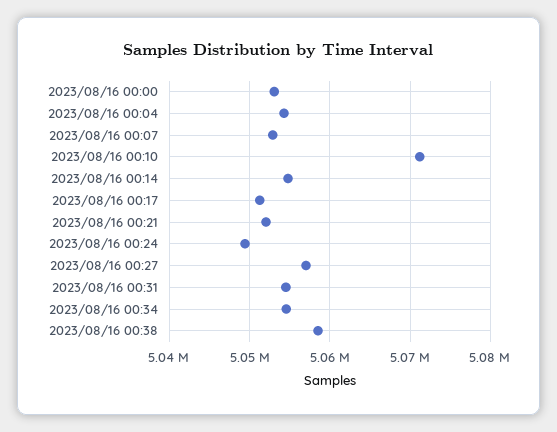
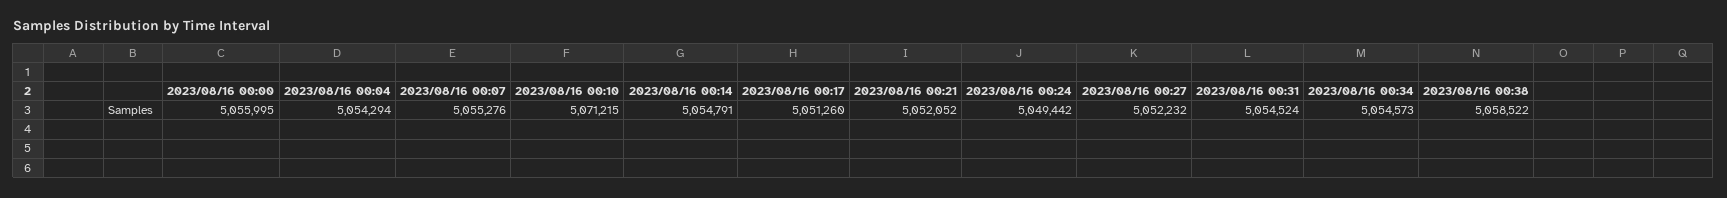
  {
-   "2023/08/16 00:00": 5053000,
+   "2023/08/16 00:00": 5055995,
    "2023/08/16 00:04": 5054294,
-   "2023/08/16 00:07": 5053000,
+   "2023/08/16 00:07": 5055276,
    "2023/08/16 00:10": 5071215,
    "2023/08/16 00:14": 5054791,
    "2023/08/16 00:17": 5051260,
    "2023/08/16 00:21": 5052052,
    "2023/08/16 00:24": 5049442,
-   "2023/08/16 00:27": 5057000,
+   "2023/08/16 00:27": 5052232,
    "2023/08/16 00:31": 5054524,
    "2023/08/16 00:34": 5054573,
    "2023/08/16 00:38": 5058522
  }

